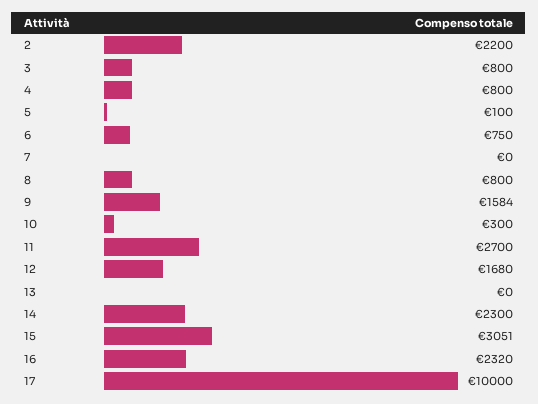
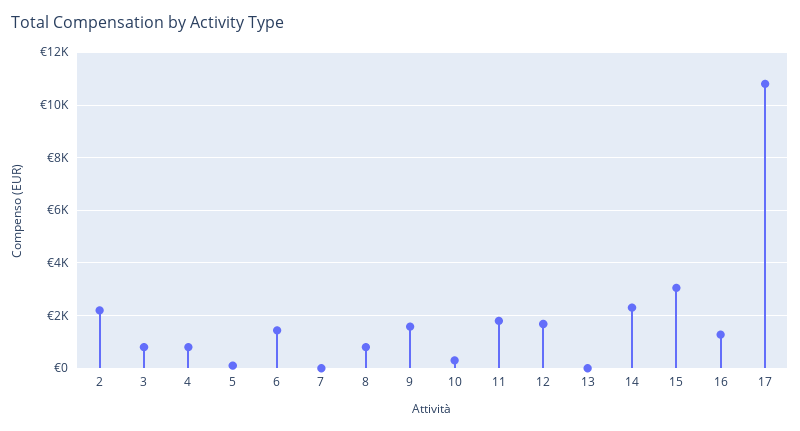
  {
    "2": 2200,
    "3": 800,
    "4": 800,
    "5": 100,
-   "6": 750,
+   "6": 1500,
    "7": 0,
    "8": 800,
    "9": 1584,
    "10": 300,
-   "11": 2700,
+   "11": 1750,
    "12": 1680,
    "13": 0,
    "14": 2300,
    "15": 3051,
-   "16": 2320,
+   "16": 1250,
-   "17": 10000
+   "17": 10750
  }

